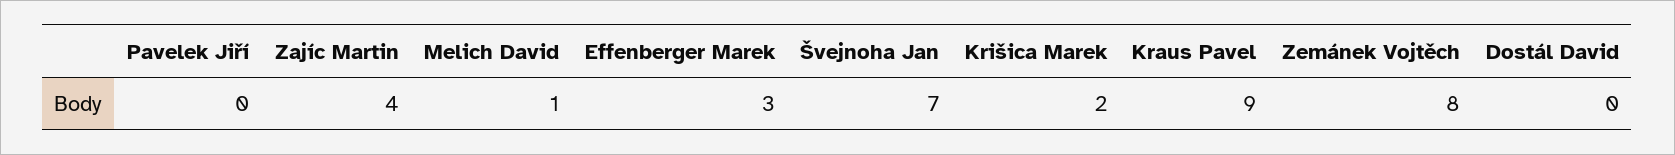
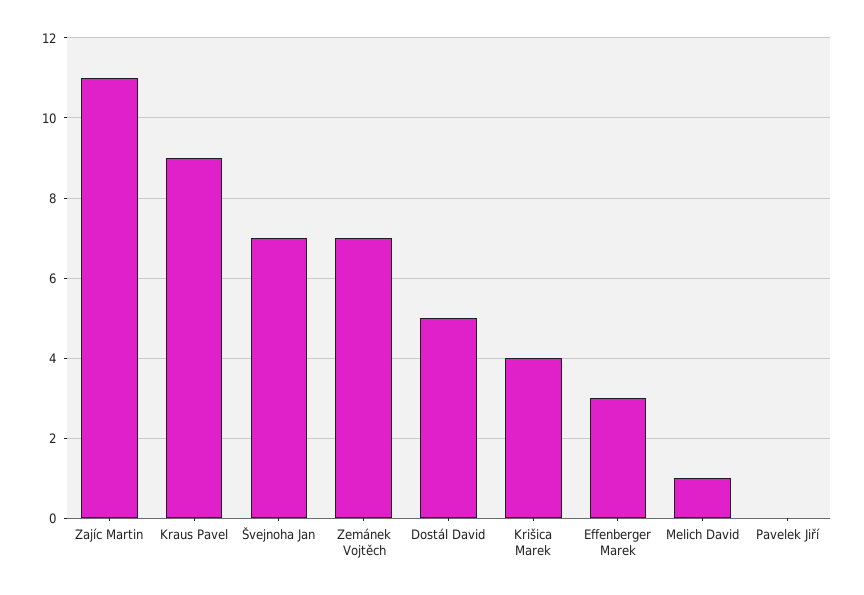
  {
    "Pavelek Jiří": 0,
-   "Zajíc Martin": 4,
+   "Zajíc Martin": 11,
    "Melich David": 1,
    "Effenberger Marek": 3,
    "Švejnoha Jan": 7,
-   "Krišica Marek": 2,
+   "Krišica Marek": 4,
    "Kraus Pavel": 9,
-   "Zemánek Vojtěch": 8,
+   "Zemánek Vojtěch": 7,
-   "Dostál David": 0
+   "Dostál David": 5
  }

